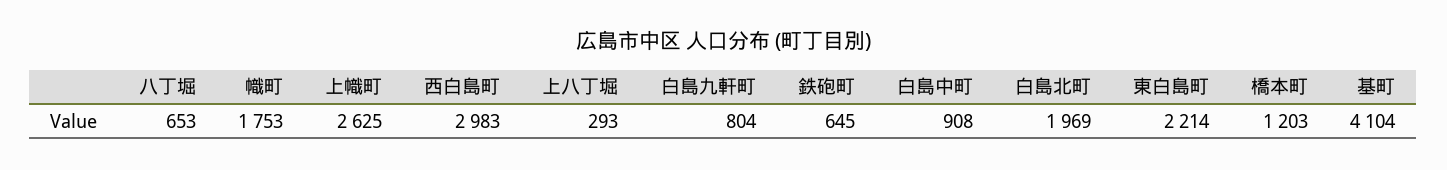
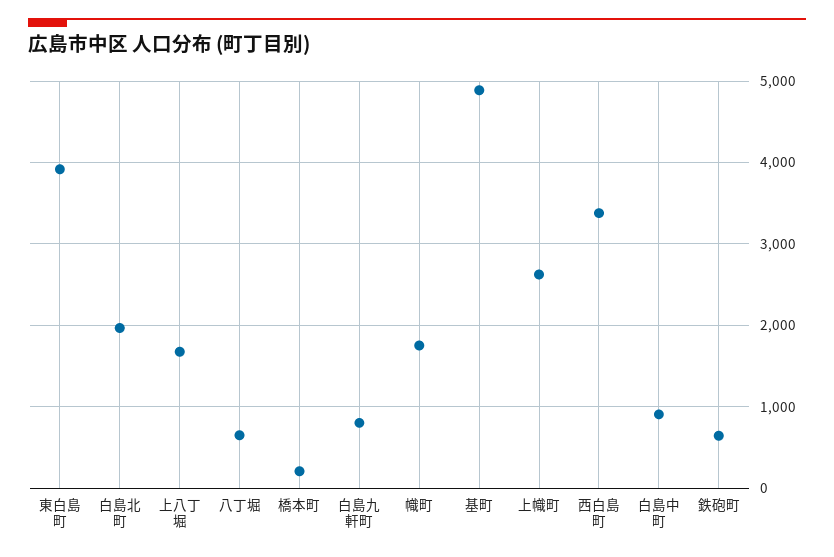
  {
    "八丁堀": 653,
    "幟町": 1753,
    "上幟町": 2625,
-   "西白島町": 2983,
+   "西白島町": 3400,
-   "上八丁堀": 293,
+   "上八丁堀": 1700,
    "白島九軒町": 804,
    "鉄砲町": 645,
    "白島中町": 908,
    "白島北町": 1969,
-   "東白島町": 2214,
+   "東白島町": 3900,
-   "橋本町": 1203,
+   "橋本町": 200,
-   "基町": 4104
+   "基町": 4900
  }

